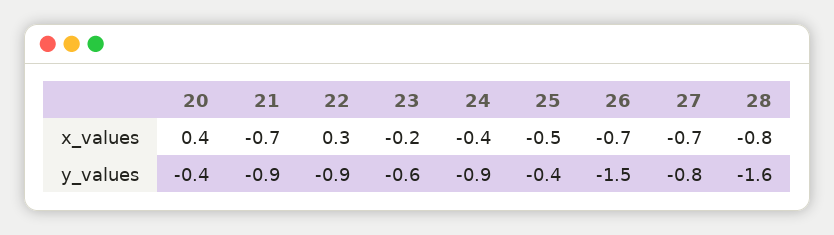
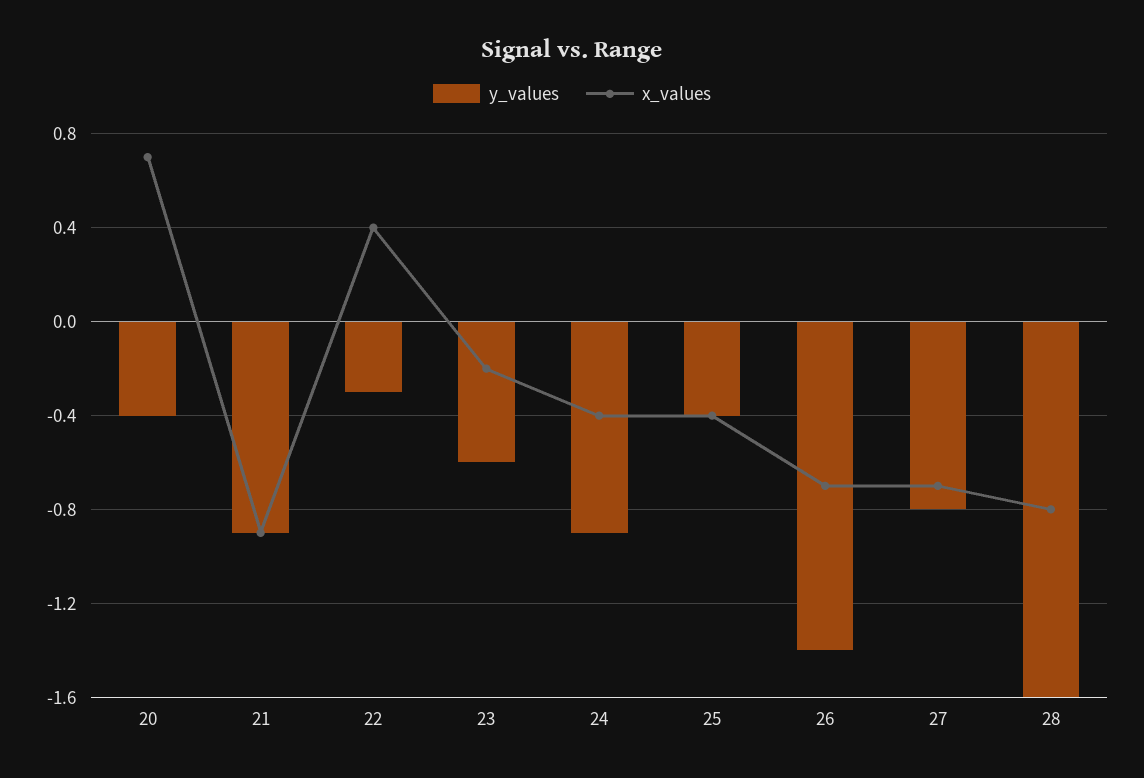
  {
    "x_values": {
-     "20": 0.4,
+     "20": 0.7,
-     "21": -0.7,
+     "21": -0.9,
-     "22": 0.3,
+     "22": 0.4,
      "23": -0.2,
      "24": -0.4,
-     "25": -0.5,
+     "25": -0.4,
      "26": -0.7,
      "27": -0.7,
      "28": -0.8
    },
    "y_values": {
      "20": -0.4,
      "21": -0.9,
-     "22": -0.9,
+     "22": -0.3,
      "23": -0.6,
      "24": -0.9,
      "25": -0.4,
-     "26": -1.5,
+     "26": -1.4,
      "27": -0.8,
      "28": -1.6
    }
  }

